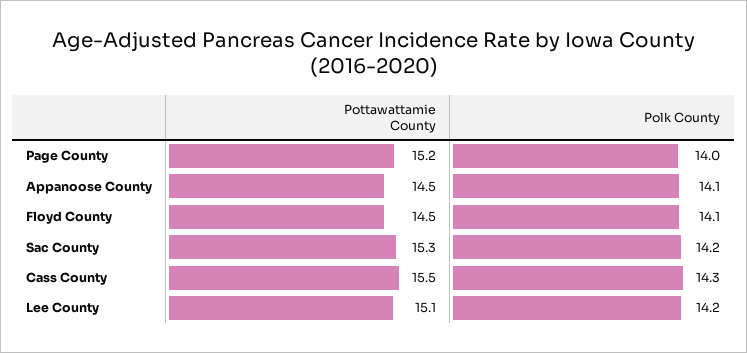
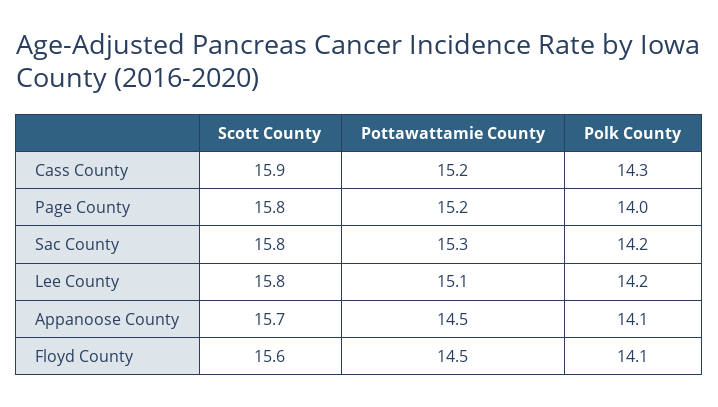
  {
    "Pottawattamie County": {
      "Page County": 15.2,
      "Appanoose County": 14.5,
      "Floyd County": 14.5,
      "Sac County": 15.3,
-     "Cass County": 15.5,
+     "Cass County": 15.2,
      "Lee County": 15.1
    },
    "Polk County": {
      "Page County": 14,
      "Appanoose County": 14.1,
      "Floyd County": 14.1,
      "Sac County": 14.2,
      "Cass County": 14.3,
      "Lee County": 14.2
-   }
+   },
+   "Scott County": {
+     "Cass County": 15.9,
+     "Page County": 15.8,
+     "Sac County": 15.8,
+     "Lee County": 15.8,
+     "Appanoose County": 15.7,
+     "Floyd County": 15.6
+   }
  }

